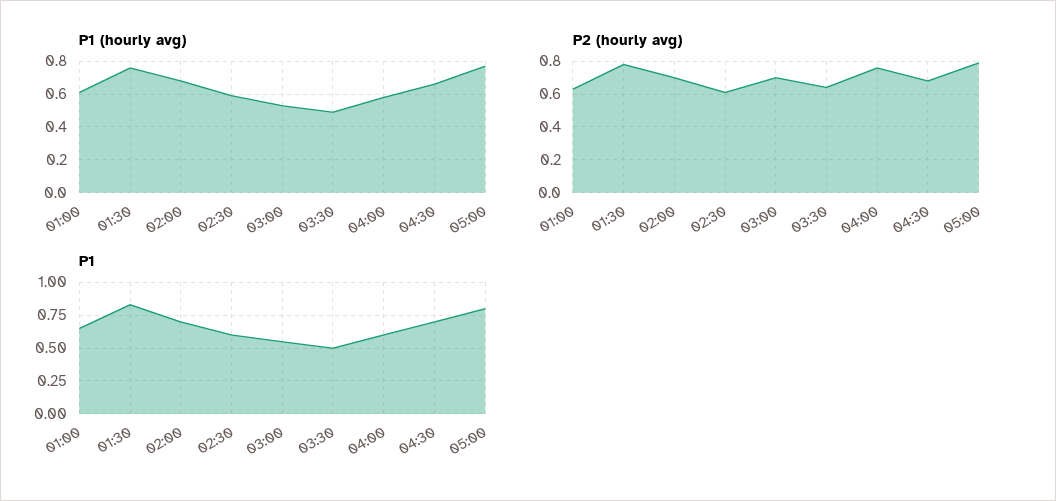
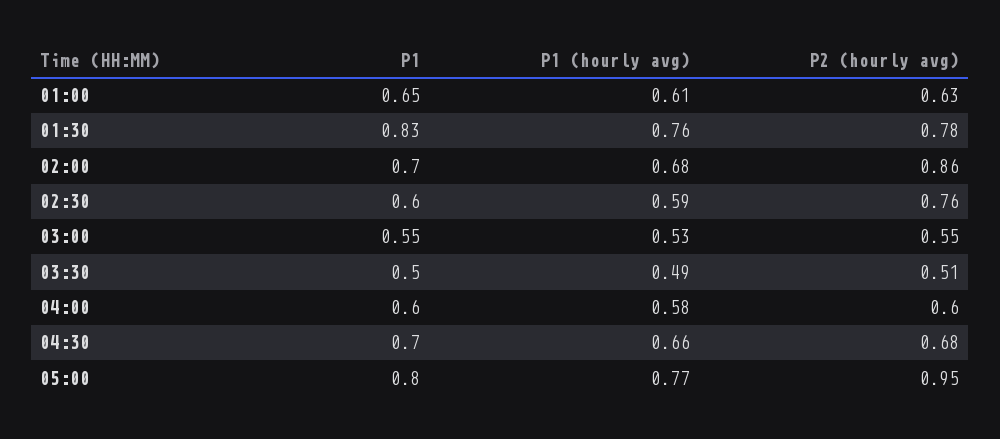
  {
    "P1 (hourly avg)": {
      "01:00": 0.61,
      "01:30": 0.76,
      "02:00": 0.68,
      "02:30": 0.59,
      "03:00": 0.53,
      "03:30": 0.49,
      "04:00": 0.58,
      "04:30": 0.66,
      "05:00": 0.77
    },
    "P2 (hourly avg)": {
      "01:00": 0.63,
      "01:30": 0.78,
-     "02:00": 0.7,
+     "02:00": 0.86,
-     "02:30": 0.6,
+     "02:30": 0.76,
-     "03:00": 0.7,
+     "03:00": 0.55,
-     "03:30": 0.65,
+     "03:30": 0.51,
-     "04:00": 0.75,
+     "04:00": 0.6,
      "04:30": 0.68,
-     "05:00": 0.8
+     "05:00": 0.95
    },
    "P1": {
      "01:00": 0.65,
      "01:30": 0.83,
      "02:00": 0.7,
      "02:30": 0.6,
      "03:00": 0.55,
      "03:30": 0.5,
      "04:00": 0.6,
      "04:30": 0.7,
      "05:00": 0.8
    }
  }

